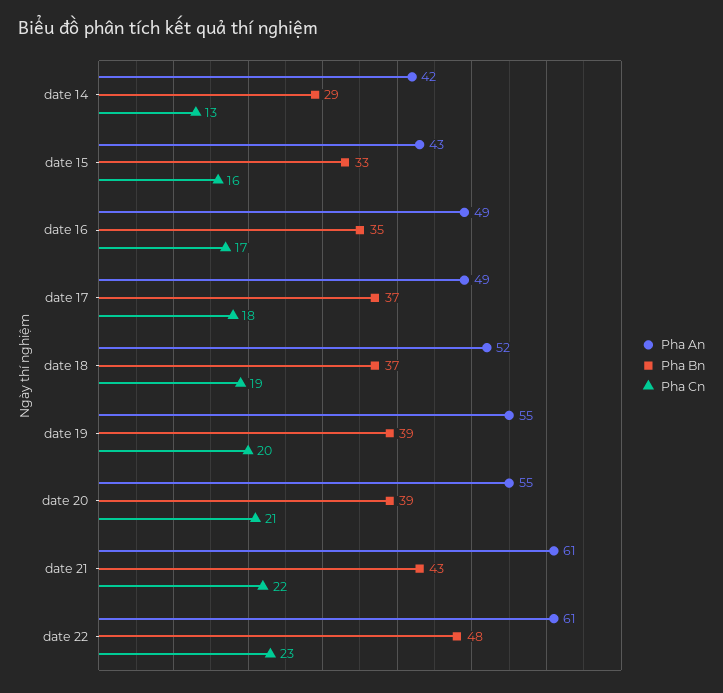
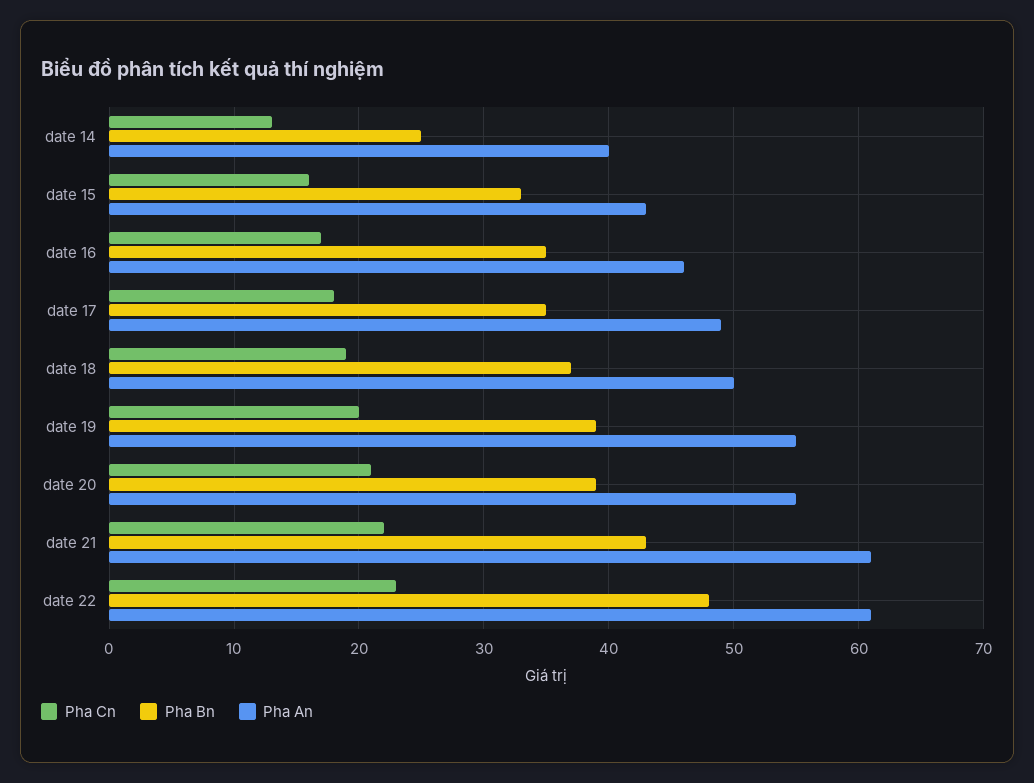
  {
    "Pha An": {
-     "date 14": 42,
+     "date 14": 40,
      "date 15": 43,
-     "date 16": 49,
+     "date 16": 46,
      "date 17": 49,
-     "date 18": 52,
+     "date 18": 50,
      "date 19": 55,
      "date 20": 55,
      "date 21": 61,
      "date 22": 61
    },
    "Pha Bn": {
-     "date 14": 29,
+     "date 14": 25,
      "date 15": 33,
      "date 16": 35,
-     "date 17": 37,
+     "date 17": 35,
      "date 18": 37,
      "date 19": 39,
      "date 20": 39,
      "date 21": 43,
      "date 22": 48
    },
    "Pha Cn": {
      "date 14": 13,
      "date 15": 16,
      "date 16": 17,
      "date 17": 18,
      "date 18": 19,
      "date 19": 20,
      "date 20": 21,
      "date 21": 22,
      "date 22": 23
    }
  }

